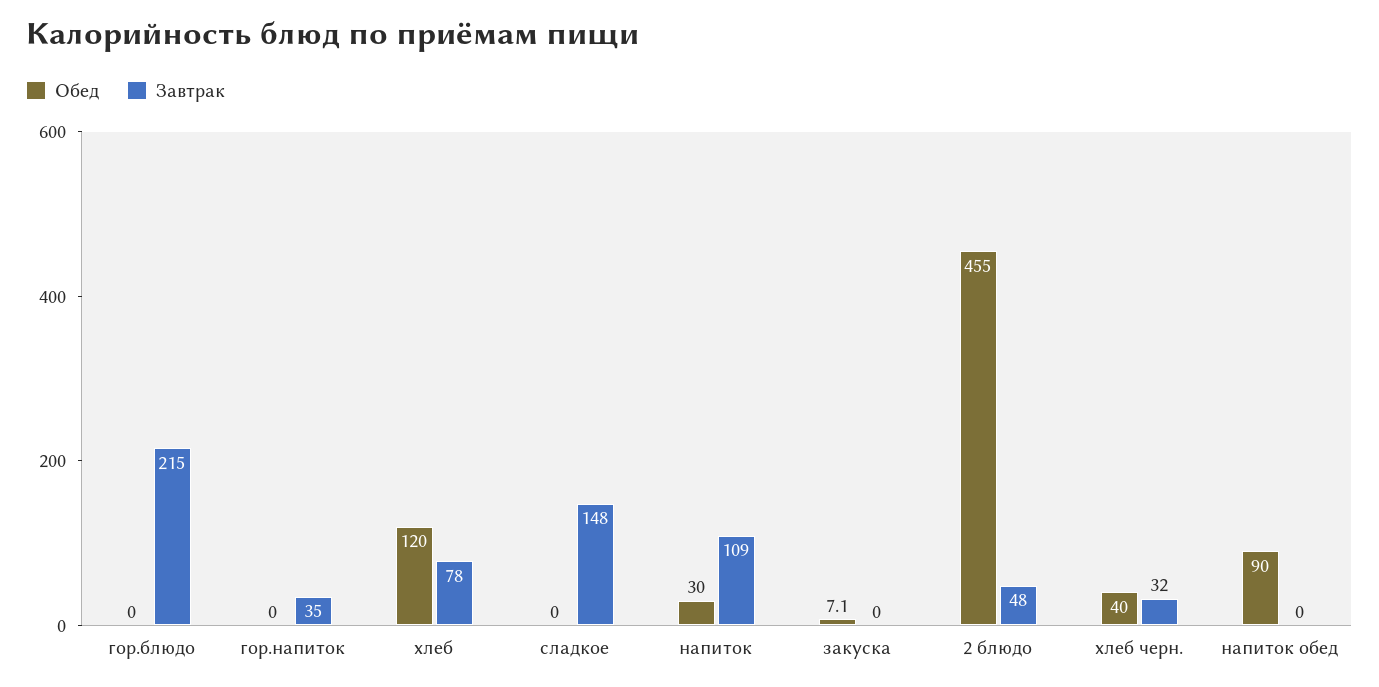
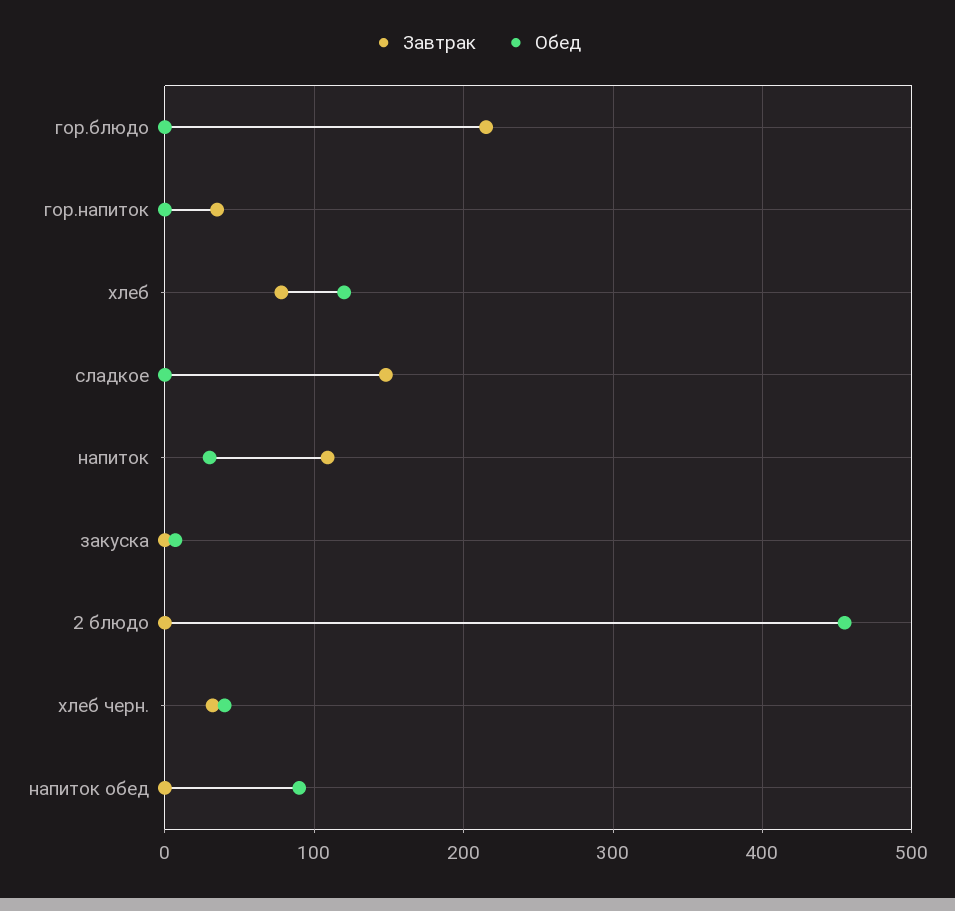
  {
    "Обед": {
      "гор.блюдо": 0,
      "гор.напиток": 0,
      "хлеб": 120,
      "сладкое": 0,
      "напиток": 30,
      "закуска": 7.1,
      "2 блюдо": 455,
      "хлеб черн.": 40,
      "напиток обед": 90
    },
    "Завтрак": {
      "гор.блюдо": 215,
      "гор.напиток": 35,
      "хлеб": 78,
      "сладкое": 148,
      "напиток": 109,
      "закуска": 0,
-     "2 блюдо": 48,
+     "2 блюдо": 0,
      "хлеб черн.": 32,
      "напиток обед": 0
    }
  }

